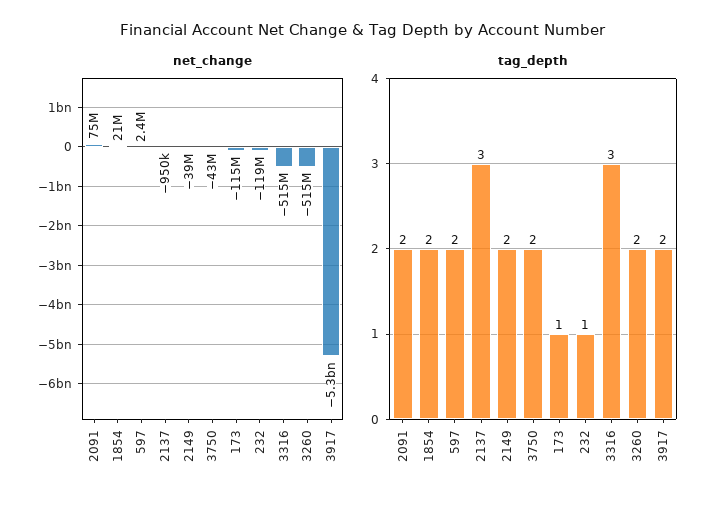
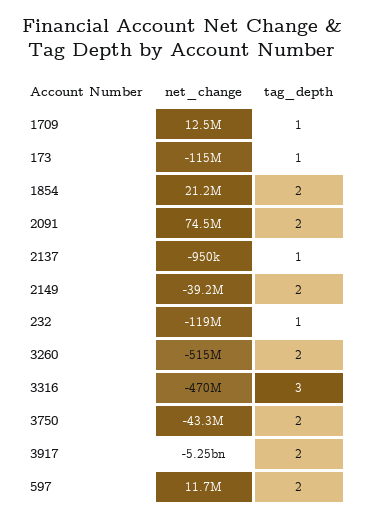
  {
    "net_change": {
      "2091": 74500000,
      "1854": 21200000,
-     "597": 2400000,
+     "597": 11700000,
      "2137": -950000,
      "2149": -39200000,
      "3750": -43300000,
      "173": -115000000,
      "232": -119000000,
-     "3316": -515000000,
+     "3316": -470000000,
      "3260": -515000000,
-     "3917": -5250000000
+     "3917": -5250000000,
+     "1709": 12500000
    },
    "tag_depth": {
      "2091": 2,
      "1854": 2,
      "597": 2,
-     "2137": 3,
+     "2137": 1,
      "2149": 2,
      "3750": 2,
      "173": 1,
      "232": 1,
      "3316": 3,
      "3260": 2,
-     "3917": 2
+     "3917": 2,
+     "1709": 1
    }
  }

